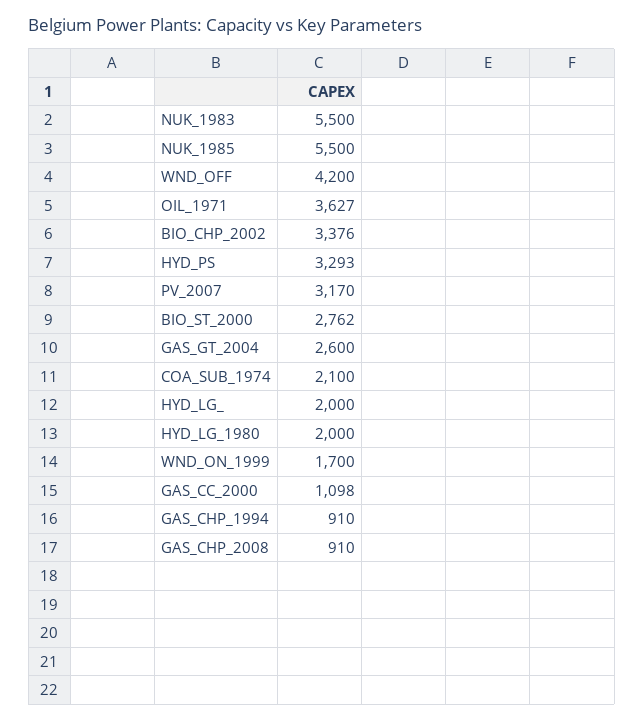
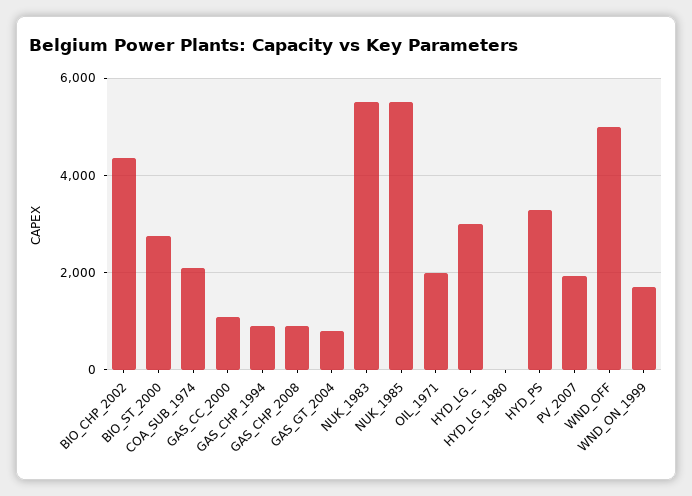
  {
    "NUK_1983": 5500,
    "NUK_1985": 5500,
-   "WND_OFF": 4200,
+   "WND_OFF": 5000,
-   "OIL_1971": 3627,
+   "OIL_1971": 2000,
-   "BIO_CHP_2002": 3376,
+   "BIO_CHP_2002": 4400,
    "HYD_PS": 3293,
-   "PV_2007": 3170,
+   "PV_2007": 2000,
    "BIO_ST_2000": 2762,
-   "GAS_GT_2004": 2600,
+   "GAS_GT_2004": 800,
    "COA_SUB_1974": 2100,
-   "HYD_LG_": 2000,
+   "HYD_LG_": 3000,
-   "HYD_LG_1980": 2000,
+   "HYD_LG_1980": 0,
    "WND_ON_1999": 1700,
    "GAS_CC_2000": 1098,
    "GAS_CHP_1994": 910,
    "GAS_CHP_2008": 910
  }

